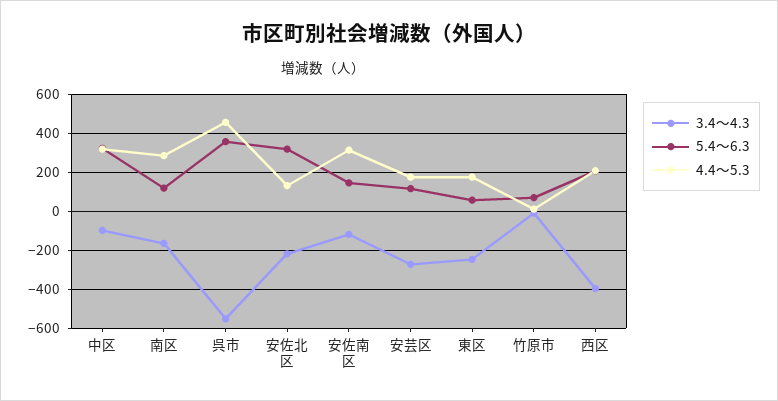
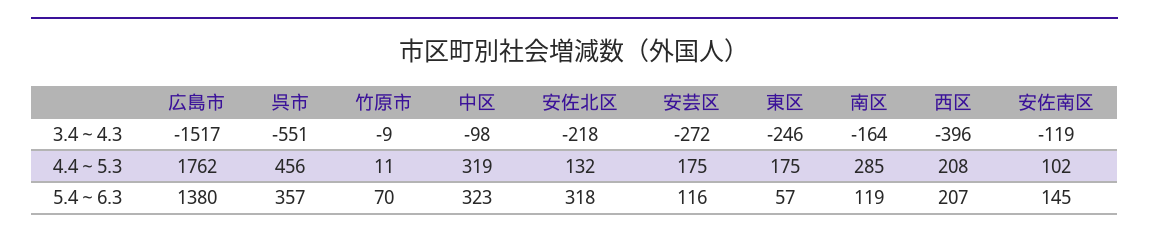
  {
    "3.4～4.3": {
      "中区": -98,
      "南区": -164,
      "呉市": -551,
      "安佐北区": -218,
      "安佐南区": -119,
      "安芸区": -272,
      "東区": -246,
      "竹原市": -9,
-     "西区": -396
+     "西区": -396,
+     "広島市": -1517
    },
    "5.4～6.3": {
      "中区": 323,
      "南区": 119,
      "呉市": 357,
      "安佐北区": 318,
      "安佐南区": 145,
      "安芸区": 116,
      "東区": 57,
      "竹原市": 70,
-     "西区": 207
+     "西区": 207,
+     "広島市": 1380
    },
    "4.4～5.3": {
      "中区": 319,
      "南区": 285,
      "呉市": 456,
      "安佐北区": 132,
-     "安佐南区": 300,
+     "安佐南区": 102,
      "安芸区": 175,
      "東区": 175,
      "竹原市": 11,
-     "西区": 208
+     "西区": 208,
+     "広島市": 1762
    }
  }

